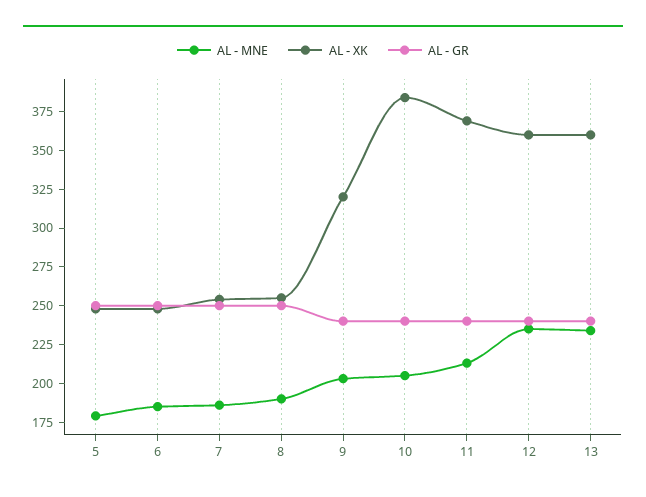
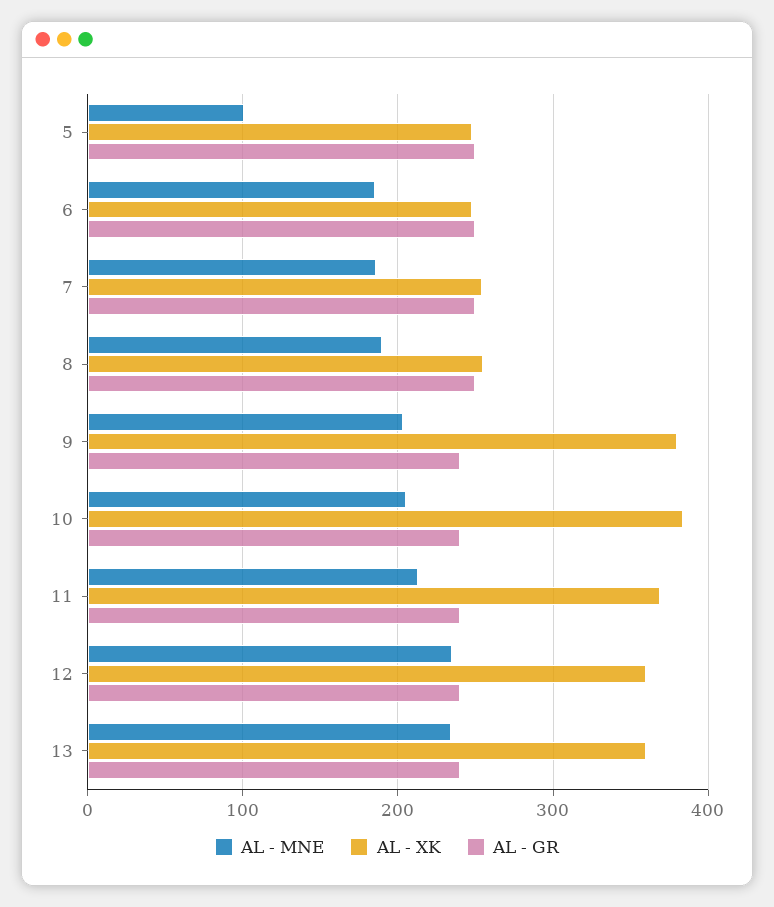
  {
    "AL - MNE": {
-     "5": 175,
+     "5": 100,
      "6": 190,
      "7": 190,
      "8": 190,
      "9": 200,
      "10": 210,
      "11": 210,
      "12": 240,
      "13": 230
    },
    "AL - XK": {
      "5": 250,
      "6": 250,
      "7": 250,
      "8": 260,
-     "9": 325,
+     "9": 380,
      "10": 380,
      "11": 370,
      "12": 360,
      "13": 360
    },
    "AL - GR": {
      "5": 250,
      "6": 250,
      "7": 250,
      "8": 250,
      "9": 240,
      "10": 240,
      "11": 240,
      "12": 240,
      "13": 240
    }
  }

